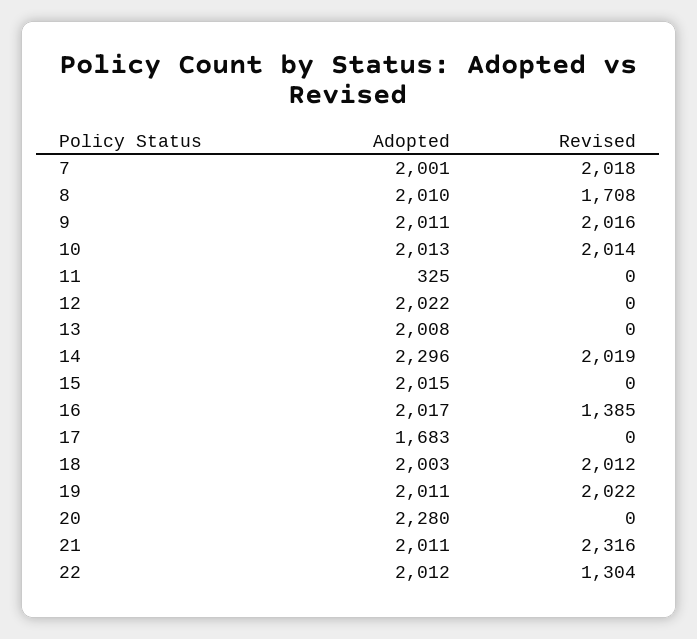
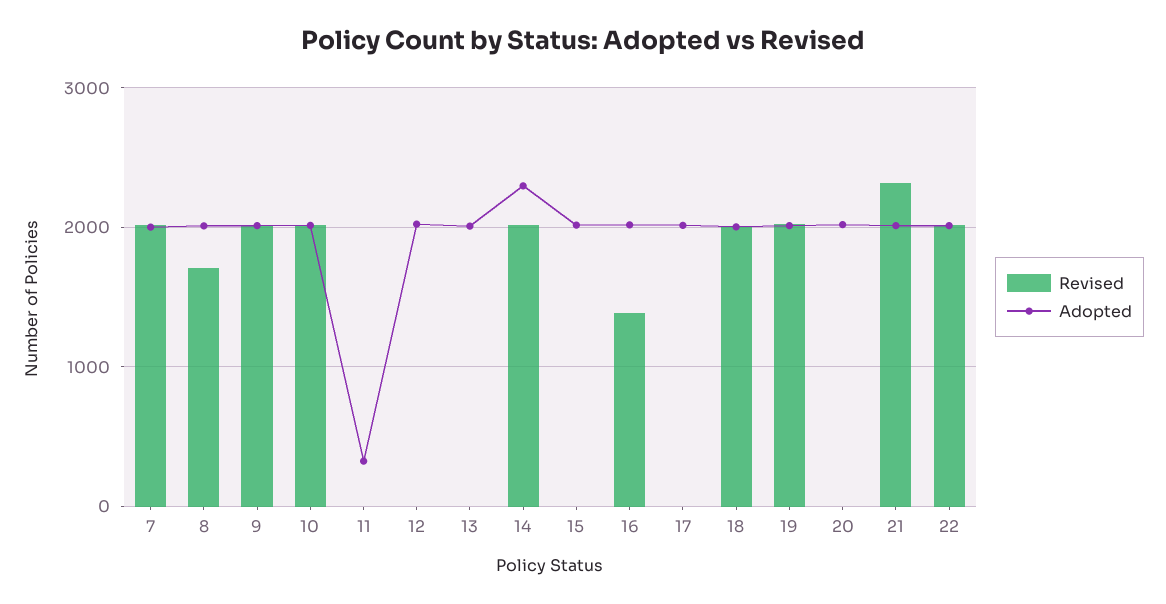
  {
    "Adopted": {
      "7": 2001,
      "8": 2010,
      "9": 2011,
      "10": 2013,
      "11": 325,
      "12": 2022,
      "13": 2008,
      "14": 2296,
      "15": 2015,
      "16": 2017,
-     "17": 1683,
+     "17": 2000,
      "18": 2003,
      "19": 2011,
-     "20": 2280,
+     "20": 2000,
      "21": 2011,
      "22": 2012
    },
    "Revised": {
      "7": 2018,
      "8": 1708,
      "9": 2016,
      "10": 2014,
      "11": 0,
      "12": 0,
      "13": 0,
      "14": 2019,
      "15": 0,
      "16": 1385,
      "17": 0,
      "18": 2012,
      "19": 2022,
      "20": 0,
      "21": 2316,
-     "22": 1304
+     "22": 2000
    }
  }

